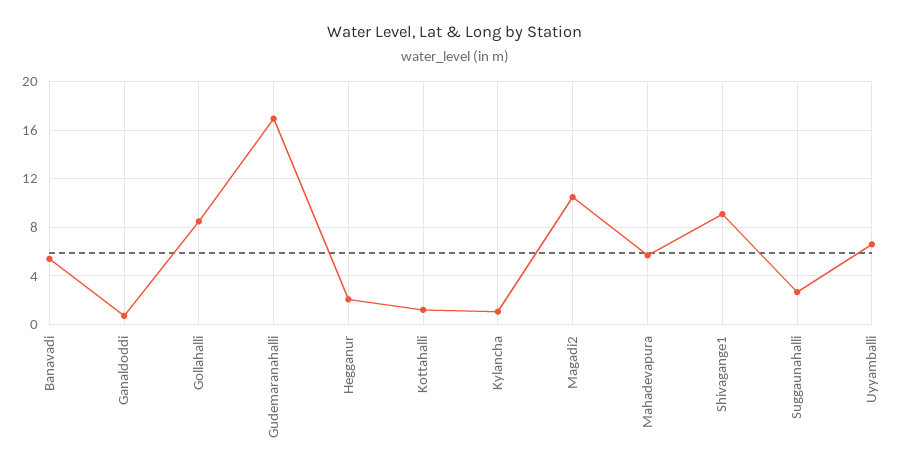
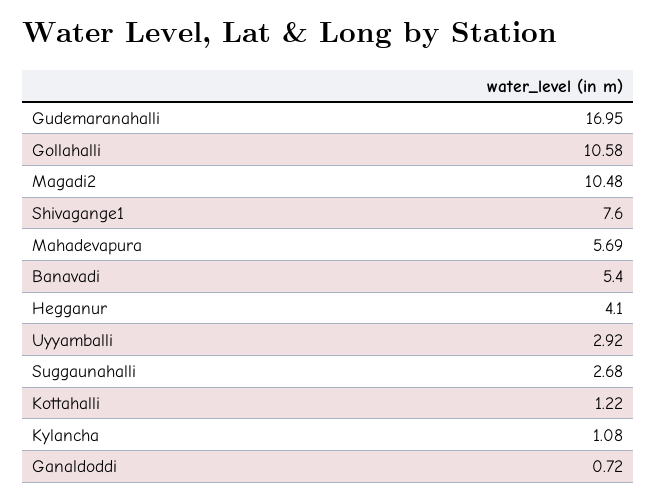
  {
    "Banavadi": 5.4,
    "Ganaldoddi": 0.72,
-   "Gollahalli": 8.5,
+   "Gollahalli": 10.58,
    "Gudemaranahalli": 16.95,
-   "Hegganur": 2,
+   "Hegganur": 4.1,
    "Kottahalli": 1.22,
    "Kylancha": 1.08,
    "Magadi2": 10.48,
    "Mahadevapura": 5.69,
-   "Shivagange1": 9,
+   "Shivagange1": 7.6,
    "Suggaunahalli": 2.68,
-   "Uyyamballi": 6.5
+   "Uyyamballi": 2.92
  }

